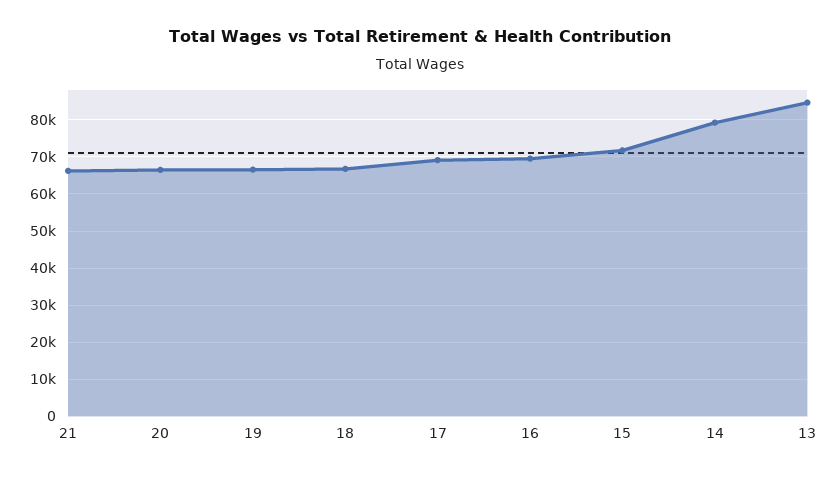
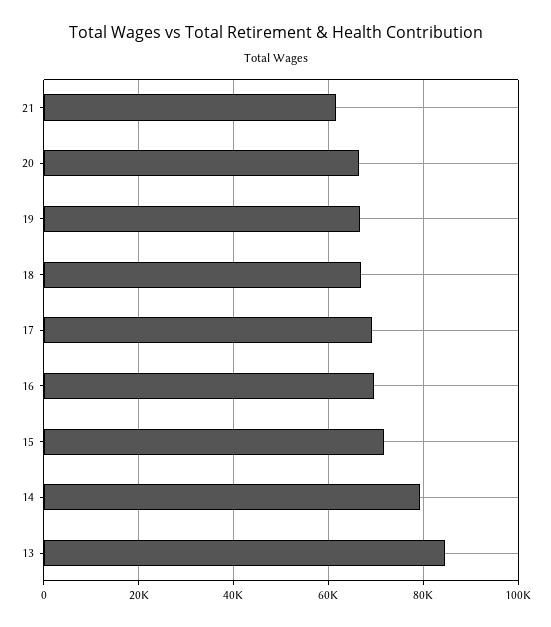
  {
-   "21": 66000,
+   "21": 62000,
    "20": 66000,
    "19": 66000,
    "18": 66000,
    "17": 70000,
    "16": 70000,
    "15": 72000,
    "14": 80000,
    "13": 84000
  }

